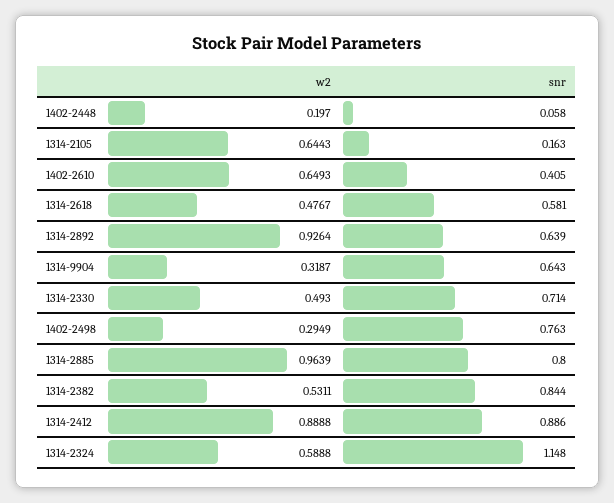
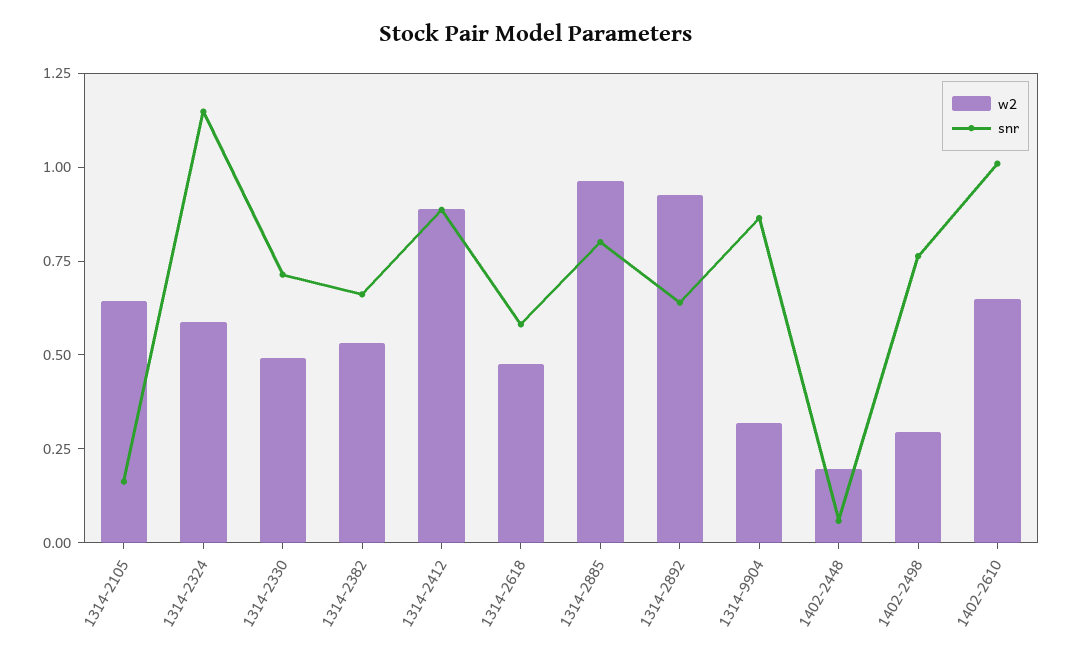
  {
    "w2": {
      "1402-2448": 0.197,
      "1314-2105": 0.6443,
      "1402-2610": 0.6493,
      "1314-2618": 0.4767,
      "1314-2892": 0.9264,
      "1314-9904": 0.3187,
      "1314-2330": 0.493,
      "1402-2498": 0.2949,
      "1314-2885": 0.9639,
      "1314-2382": 0.5311,
      "1314-2412": 0.8888,
      "1314-2324": 0.5888
    },
    "snr": {
      "1402-2448": 0.058,
      "1314-2105": 0.163,
-     "1402-2610": 0.405,
+     "1402-2610": 1,
      "1314-2618": 0.581,
      "1314-2892": 0.639,
-     "1314-9904": 0.643,
+     "1314-9904": 0.85,
      "1314-2330": 0.714,
      "1402-2498": 0.763,
      "1314-2885": 0.8,
-     "1314-2382": 0.844,
+     "1314-2382": 0.65,
      "1314-2412": 0.886,
      "1314-2324": 1.148
    }
  }

